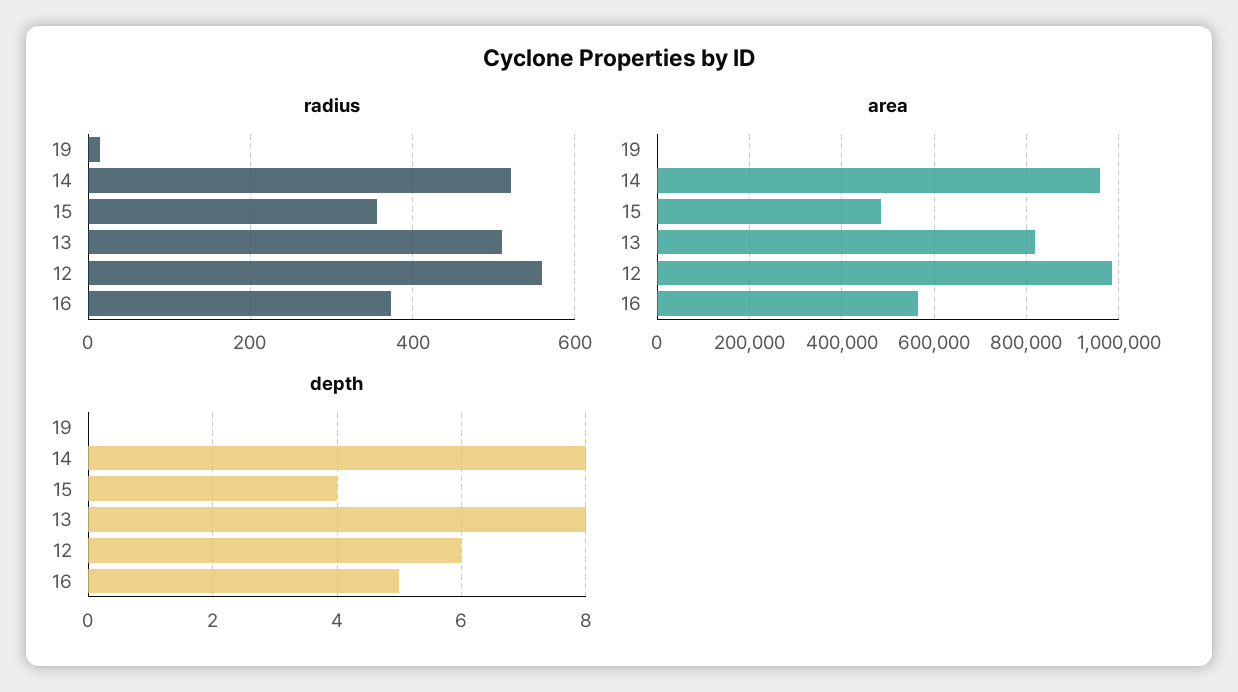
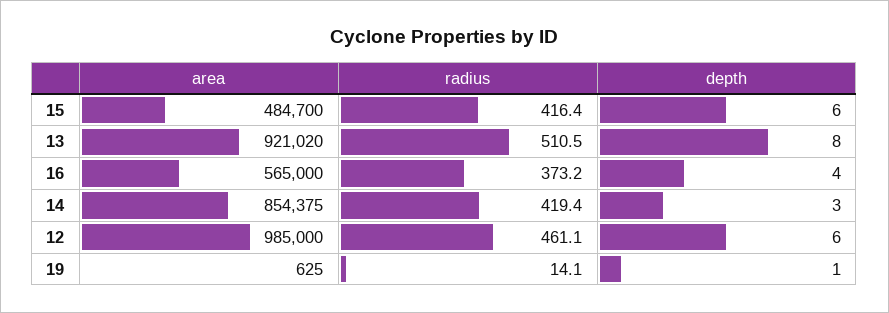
  {
    "radius": {
      "19": 14.1,
-     "14": 520,
+     "14": 419.4,
-     "15": 360,
+     "15": 416.4,
      "13": 510.5,
-     "12": 560,
+     "12": 461.1,
      "16": 373.2
    },
    "area": {
      "19": 625,
-     "14": 960000,
+     "14": 854375,
      "15": 484700,
-     "13": 820000,
+     "13": 921020,
      "12": 985000,
      "16": 565000
    },
    "depth": {
-     "19": 0,
+     "19": 1,
-     "14": 8,
+     "14": 3,
-     "15": 4,
+     "15": 6,
      "13": 8,
      "12": 6,
-     "16": 5
+     "16": 4
    }
  }

